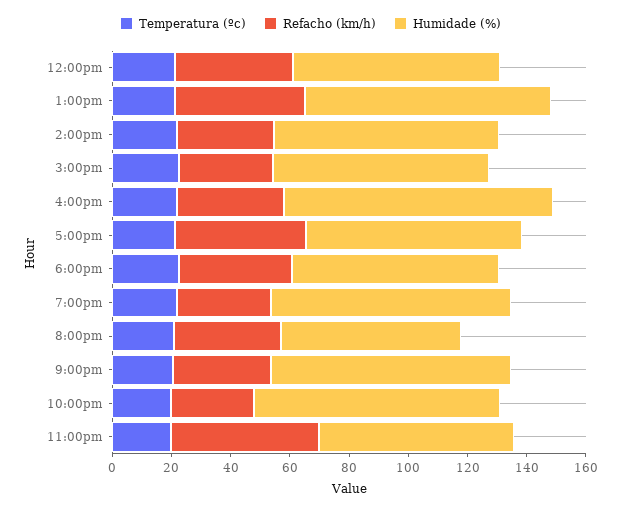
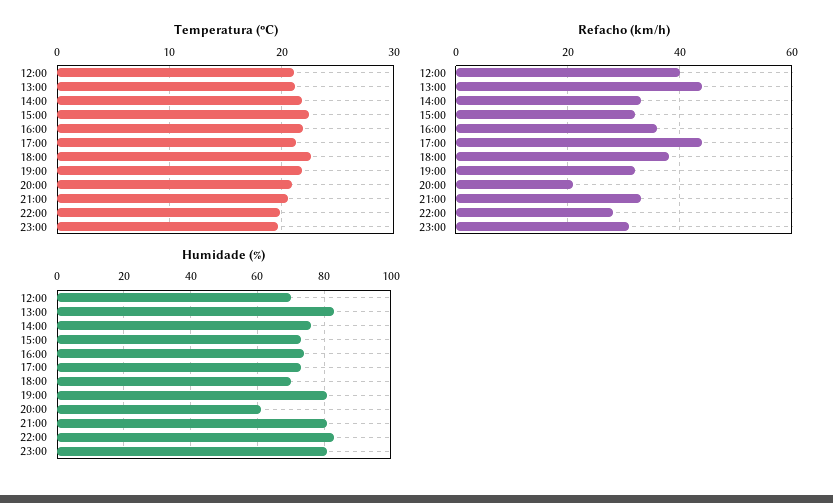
  {
    "Temperatura (ºc)": {
      "12:00pm": 21,
      "1:00pm": 21,
      "2:00pm": 22,
      "3:00pm": 22,
      "4:00pm": 22,
      "5:00pm": 21,
      "6:00pm": 23,
      "7:00pm": 22,
      "8:00pm": 21,
      "9:00pm": 21,
      "10:00pm": 20,
      "11:00pm": 20
    },
    "Refacho (km/h)": {
      "12:00pm": 40,
      "1:00pm": 45,
      "2:00pm": 35,
      "3:00pm": 30,
      "4:00pm": 35,
      "5:00pm": 45,
      "6:00pm": 40,
      "7:00pm": 30,
-     "8:00pm": 35,
+     "8:00pm": 20,
      "9:00pm": 35,
      "10:00pm": 30,
-     "11:00pm": 50
+     "11:00pm": 30
    },
    "Humidade (%)": {
      "12:00pm": 70,
      "1:00pm": 85,
      "2:00pm": 75,
      "3:00pm": 75,
-     "4:00pm": 90,
+     "4:00pm": 75,
      "5:00pm": 75,
      "6:00pm": 70,
      "7:00pm": 80,
      "8:00pm": 60,
      "9:00pm": 80,
      "10:00pm": 85,
-     "11:00pm": 65
+     "11:00pm": 80
    }
  }

